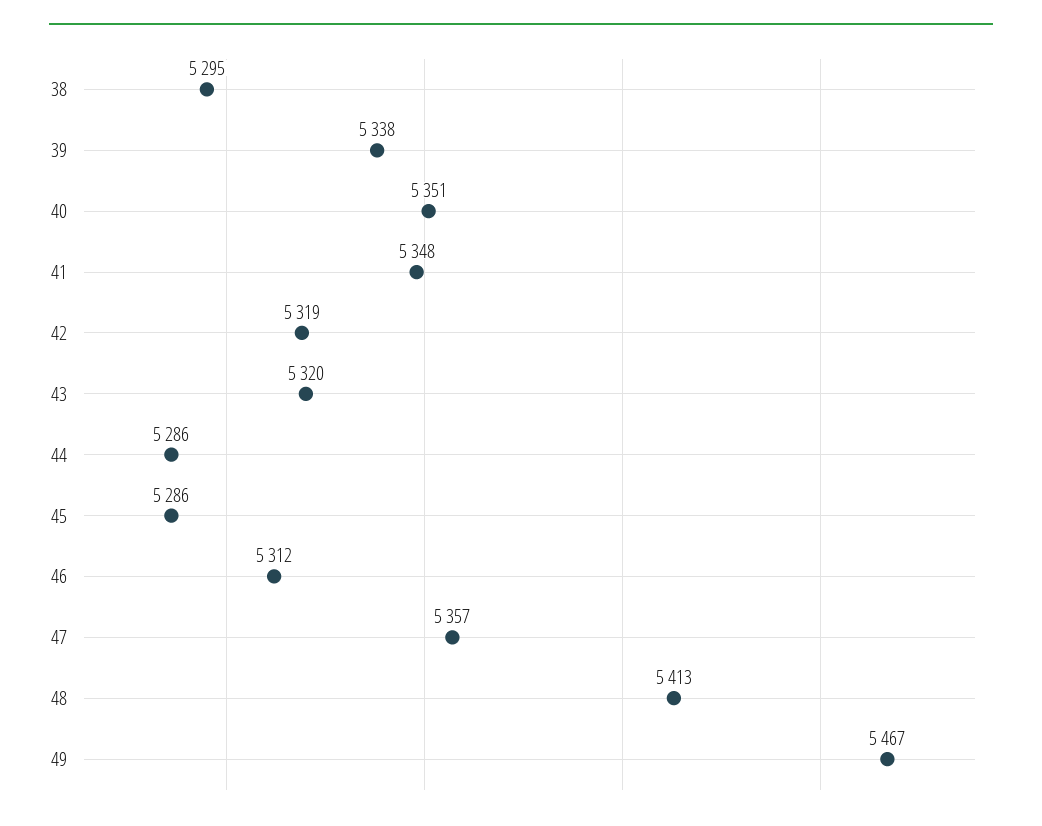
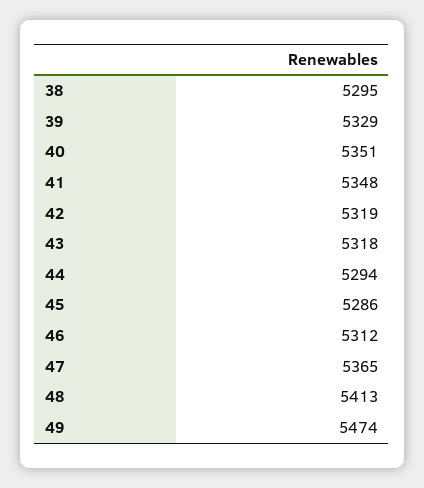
  {
    "38": 5295,
-   "39": 5338,
+   "39": 5329,
    "40": 5351,
    "41": 5348,
    "42": 5319,
-   "43": 5320,
+   "43": 5318,
-   "44": 5286,
+   "44": 5294,
    "45": 5286,
    "46": 5312,
-   "47": 5357,
+   "47": 5365,
    "48": 5413,
-   "49": 5467
+   "49": 5474
  }

